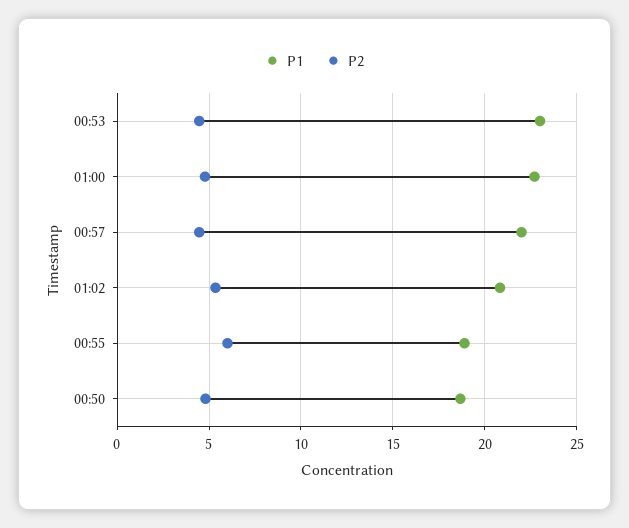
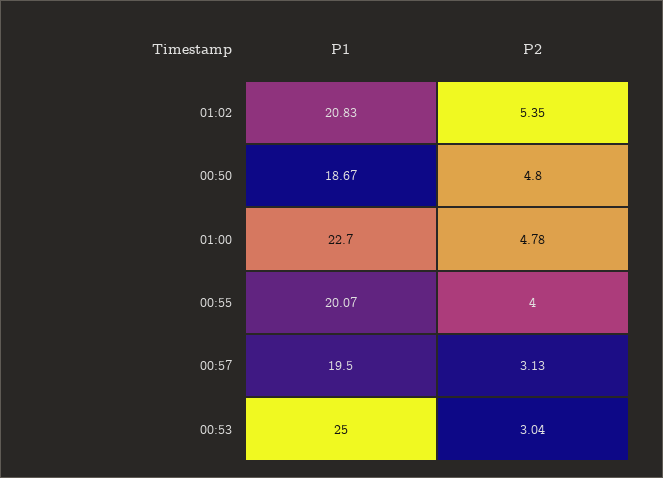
  {
    "P1": {
-     "00:53": 23,
+     "00:53": 25,
      "01:00": 22.7,
-     "00:57": 22,
+     "00:57": 19.5,
      "01:02": 20.83,
-     "00:55": 19,
+     "00:55": 20.07,
      "00:50": 18.67
    },
    "P2": {
-     "00:53": 4.5,
+     "00:53": 3.04,
      "01:00": 4.78,
-     "00:57": 4.5,
+     "00:57": 3.13,
      "01:02": 5.35,
-     "00:55": 6,
+     "00:55": 4,
      "00:50": 4.8
    }
  }

